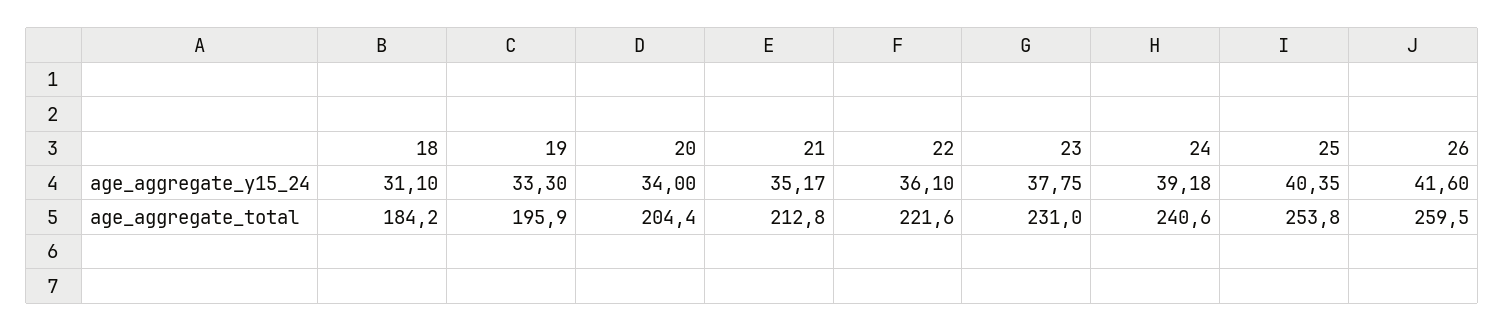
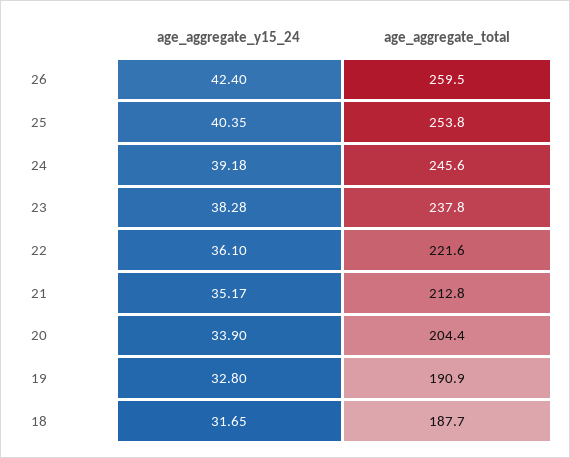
  {
    "18": {
-     "age_aggregate_y15_24": 31.1,
+     "age_aggregate_y15_24": 31.65,
-     "age_aggregate_total": 184.2
+     "age_aggregate_total": 187.7
    },
    "19": {
-     "age_aggregate_y15_24": 33.3,
+     "age_aggregate_y15_24": 32.8,
-     "age_aggregate_total": 195.9
+     "age_aggregate_total": 190.9
    },
    "20": {
-     "age_aggregate_y15_24": 34,
+     "age_aggregate_y15_24": 33.9,
      "age_aggregate_total": 204.4
    },
    "21": {
      "age_aggregate_y15_24": 35.17,
      "age_aggregate_total": 212.8
    },
    "22": {
      "age_aggregate_y15_24": 36.1,
      "age_aggregate_total": 221.6
    },
    "23": {
-     "age_aggregate_y15_24": 37.75,
+     "age_aggregate_y15_24": 38.28,
-     "age_aggregate_total": 231
+     "age_aggregate_total": 237.8
    },
    "24": {
      "age_aggregate_y15_24": 39.18,
-     "age_aggregate_total": 240.6
+     "age_aggregate_total": 245.6
    },
    "25": {
      "age_aggregate_y15_24": 40.35,
      "age_aggregate_total": 253.8
    },
    "26": {
-     "age_aggregate_y15_24": 41.6,
+     "age_aggregate_y15_24": 42.4,
      "age_aggregate_total": 259.5
    }
  }

